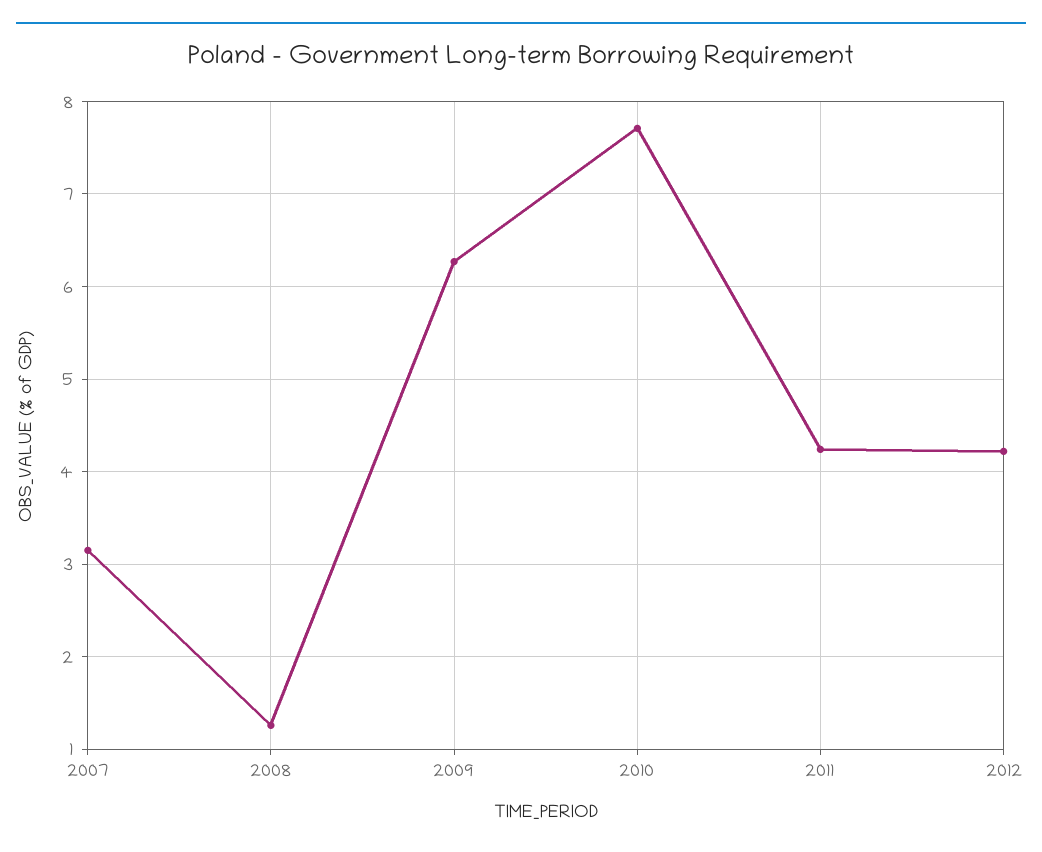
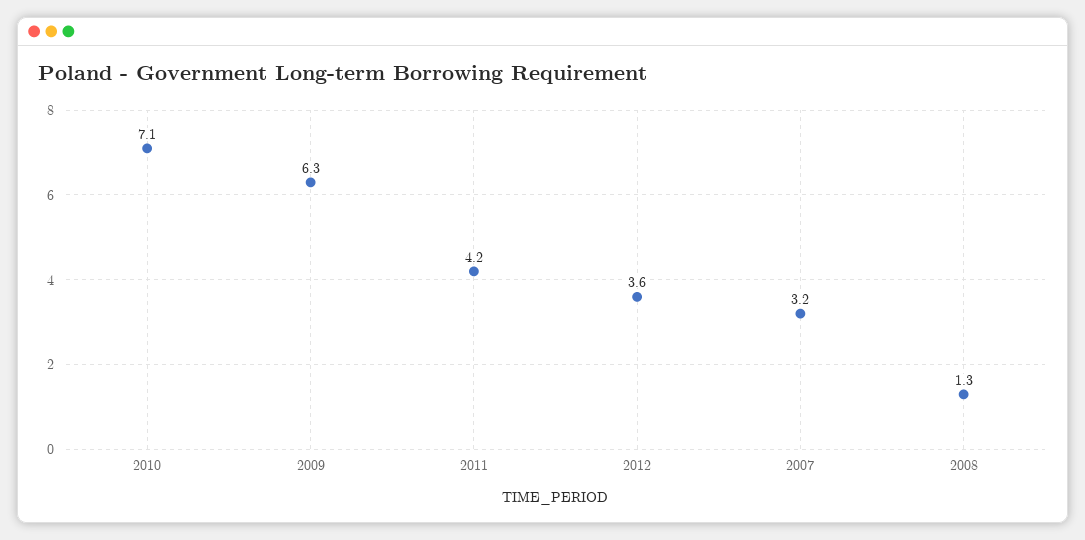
  {
    "2007": 3.2,
    "2008": 1.3,
    "2009": 6.3,
-   "2010": 7.7,
+   "2010": 7.1,
    "2011": 4.2,
-   "2012": 4.2
+   "2012": 3.6
  }

